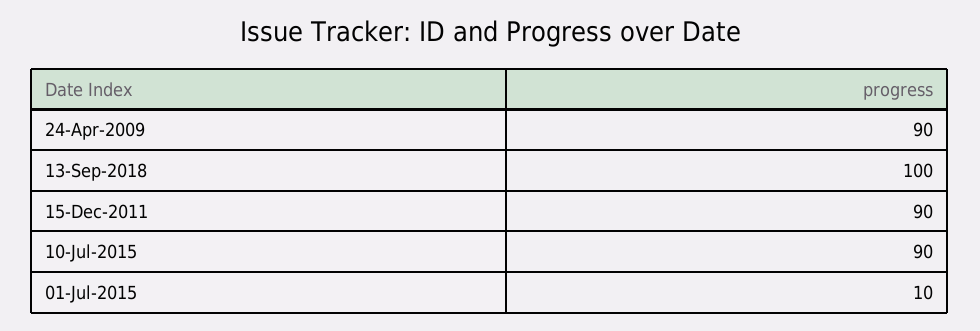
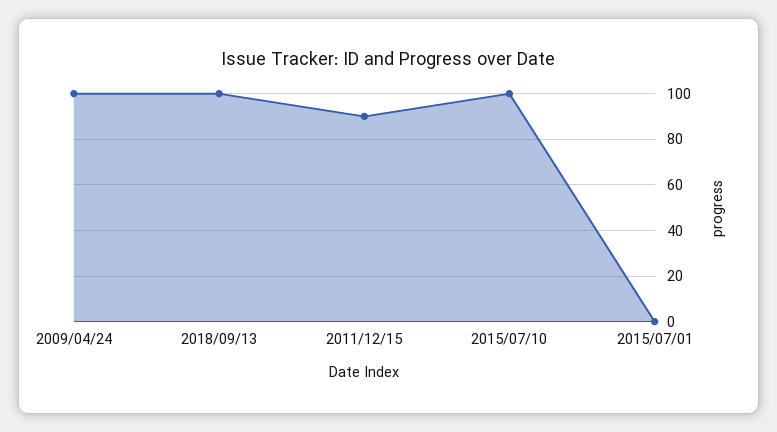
  {
-   "24-Apr-2009": 90,
+   "24-Apr-2009": 100,
    "13-Sep-2018": 100,
    "15-Dec-2011": 90,
-   "10-Jul-2015": 90,
+   "10-Jul-2015": 100,
-   "01-Jul-2015": 10
+   "01-Jul-2015": 0
  }

